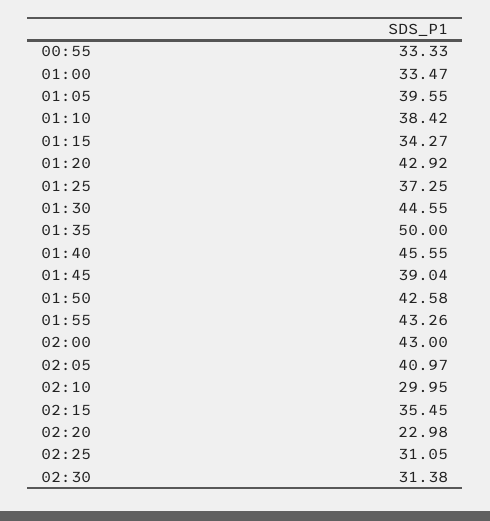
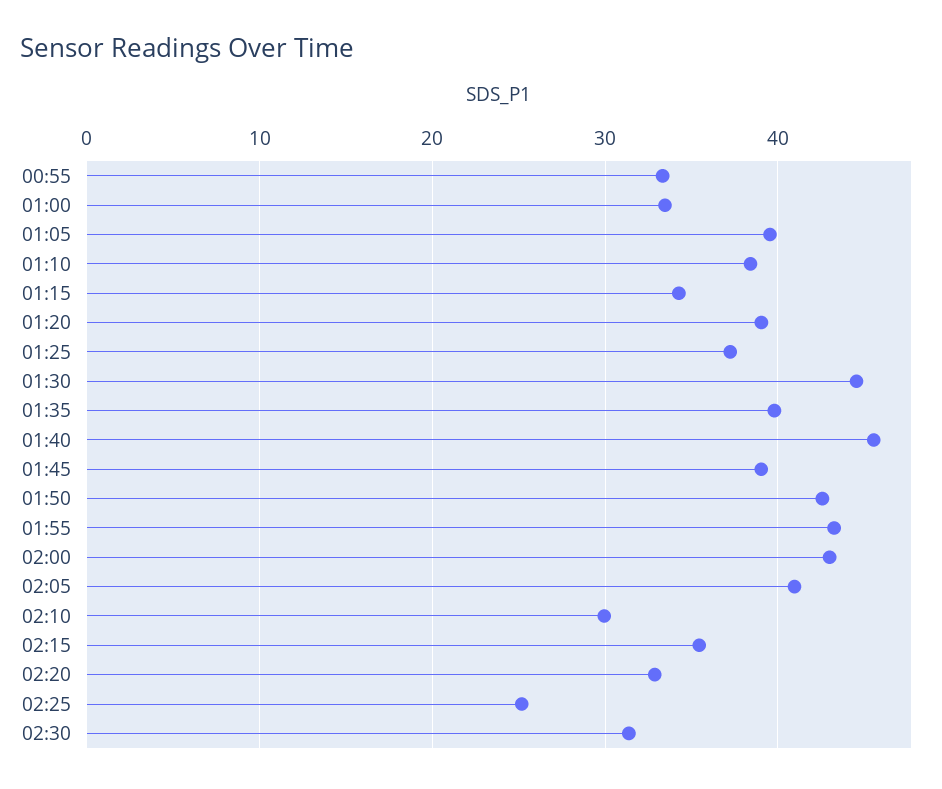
  {
    "00:55": 33.33,
    "01:00": 33.47,
    "01:05": 39.55,
    "01:10": 38.42,
    "01:15": 34.27,
-   "01:20": 42.92,
+   "01:20": 39,
    "01:25": 37.25,
    "01:30": 44.55,
-   "01:35": 50,
+   "01:35": 40,
    "01:40": 45.55,
    "01:45": 39.04,
    "01:50": 42.58,
    "01:55": 43.26,
    "02:00": 43,
    "02:05": 40.97,
    "02:10": 29.95,
    "02:15": 35.45,
-   "02:20": 22.98,
+   "02:20": 33,
-   "02:25": 31.05,
+   "02:25": 25,
    "02:30": 31.38
  }

